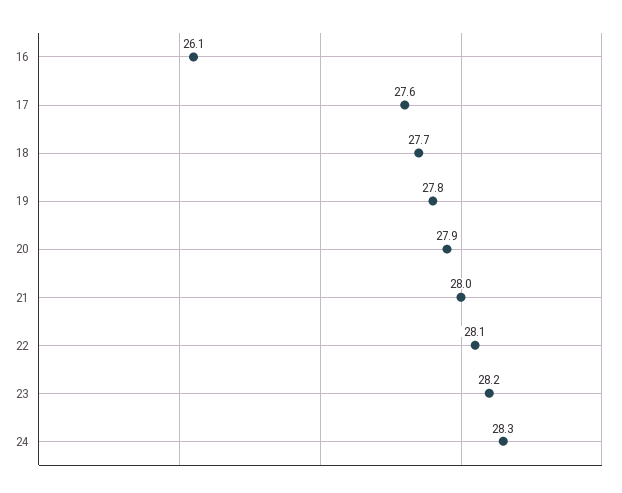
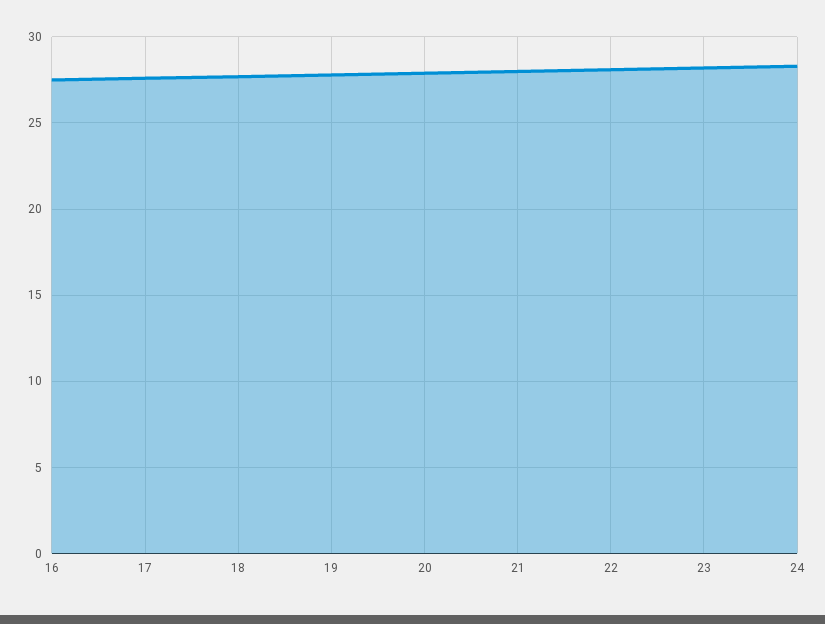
  {
-   "16": 26.1,
+   "16": 27.5,
    "17": 27.6,
    "18": 27.7,
    "19": 27.8,
    "20": 27.9,
    "21": 28,
    "22": 28.1,
    "23": 28.2,
    "24": 28.3
  }

